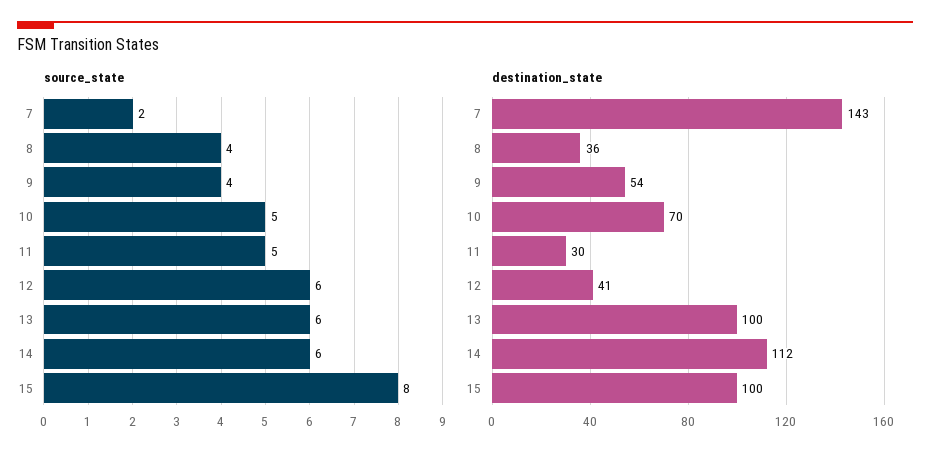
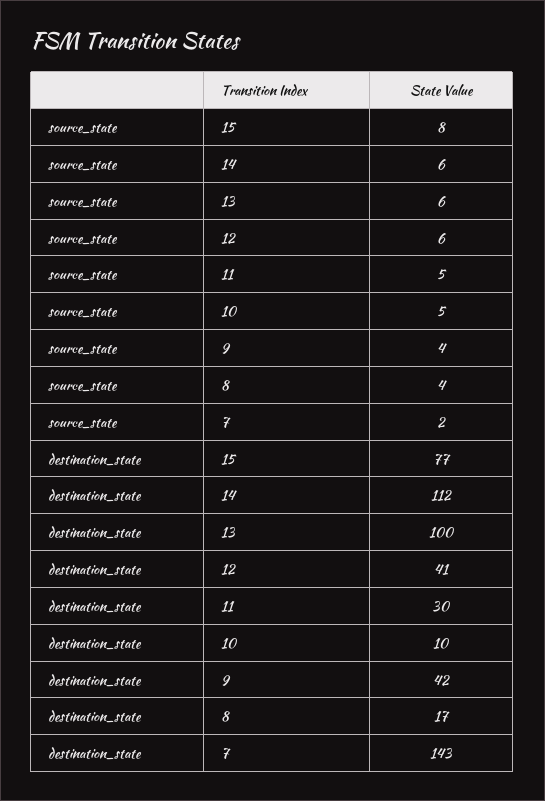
  {
    "source_state": {
      "7": 2,
      "8": 4,
      "9": 4,
      "10": 5,
      "11": 5,
      "12": 6,
      "13": 6,
      "14": 6,
      "15": 8
    },
    "destination_state": {
      "7": 143,
-     "8": 36,
+     "8": 17,
-     "9": 54,
+     "9": 42,
-     "10": 70,
+     "10": 10,
      "11": 30,
      "12": 41,
      "13": 100,
      "14": 112,
-     "15": 100
+     "15": 77
    }
  }

